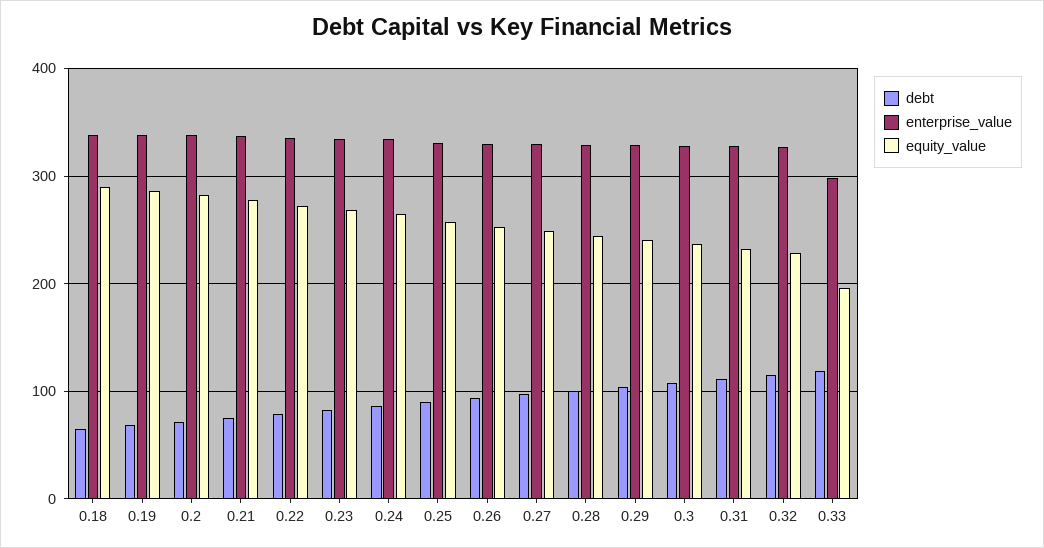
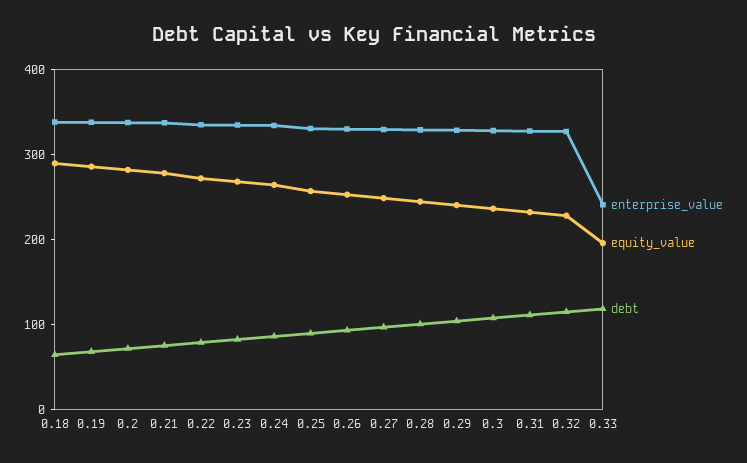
  {
    "debt": {
      "0.18": 60,
      "0.19": 70,
      "0.2": 70,
      "0.21": 80,
      "0.22": 80,
      "0.23": 80,
      "0.24": 90,
      "0.25": 90,
      "0.26": 90,
      "0.27": 100,
      "0.28": 100,
      "0.29": 100,
      "0.3": 110,
      "0.31": 110,
      "0.32": 120,
      "0.33": 120
    },
    "enterprise_value": {
      "0.18": 340,
      "0.19": 340,
      "0.2": 340,
      "0.21": 340,
      "0.22": 340,
      "0.23": 330,
      "0.24": 330,
      "0.25": 330,
      "0.26": 330,
      "0.27": 330,
      "0.28": 330,
      "0.29": 330,
      "0.3": 330,
      "0.31": 330,
      "0.32": 330,
-     "0.33": 300
+     "0.33": 240
    },
    "equity_value": {
      "0.18": 290,
      "0.19": 290,
      "0.2": 280,
      "0.21": 280,
      "0.22": 270,
      "0.23": 270,
      "0.24": 260,
      "0.25": 260,
      "0.26": 250,
      "0.27": 250,
      "0.28": 240,
      "0.29": 240,
      "0.3": 240,
      "0.31": 230,
      "0.32": 230,
      "0.33": 200
    }
  }

